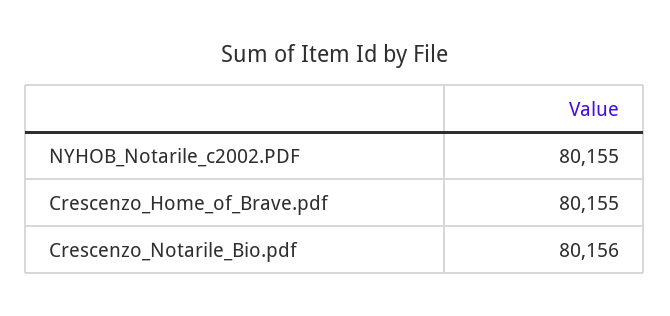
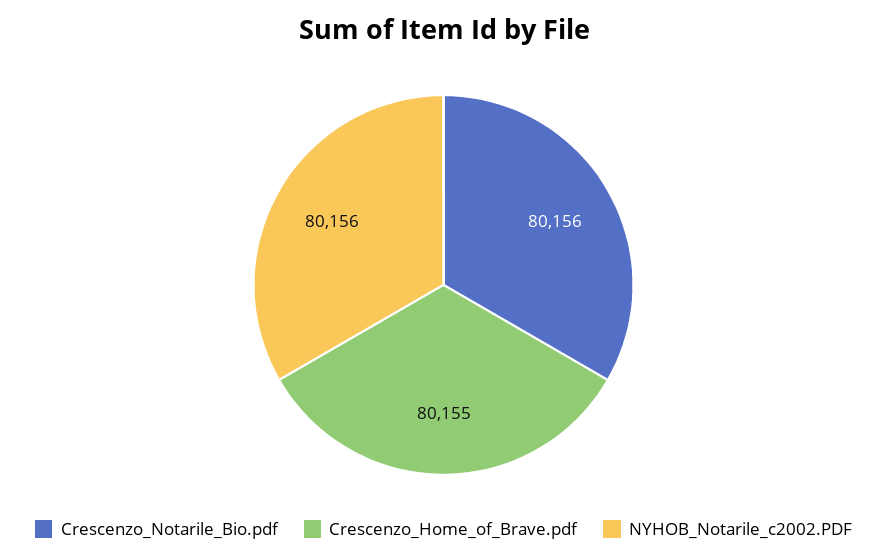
  {
-   "NYHOB_Notarile_c2002.PDF": 80155,
+   "NYHOB_Notarile_c2002.PDF": 80156,
    "Crescenzo_Home_of_Brave.pdf": 80155,
    "Crescenzo_Notarile_Bio.pdf": 80156
  }

